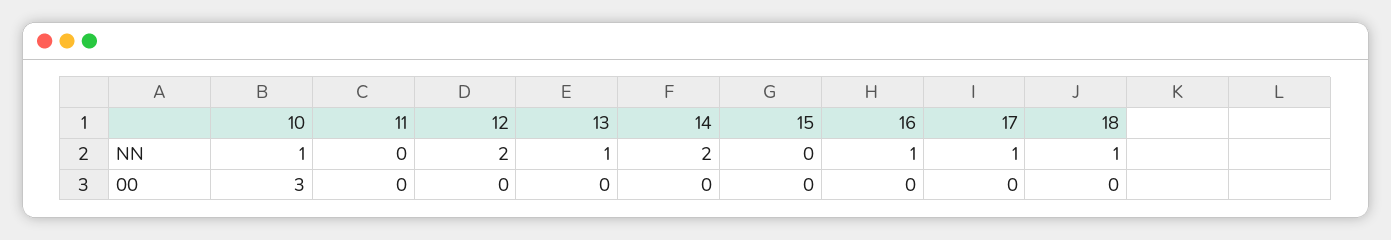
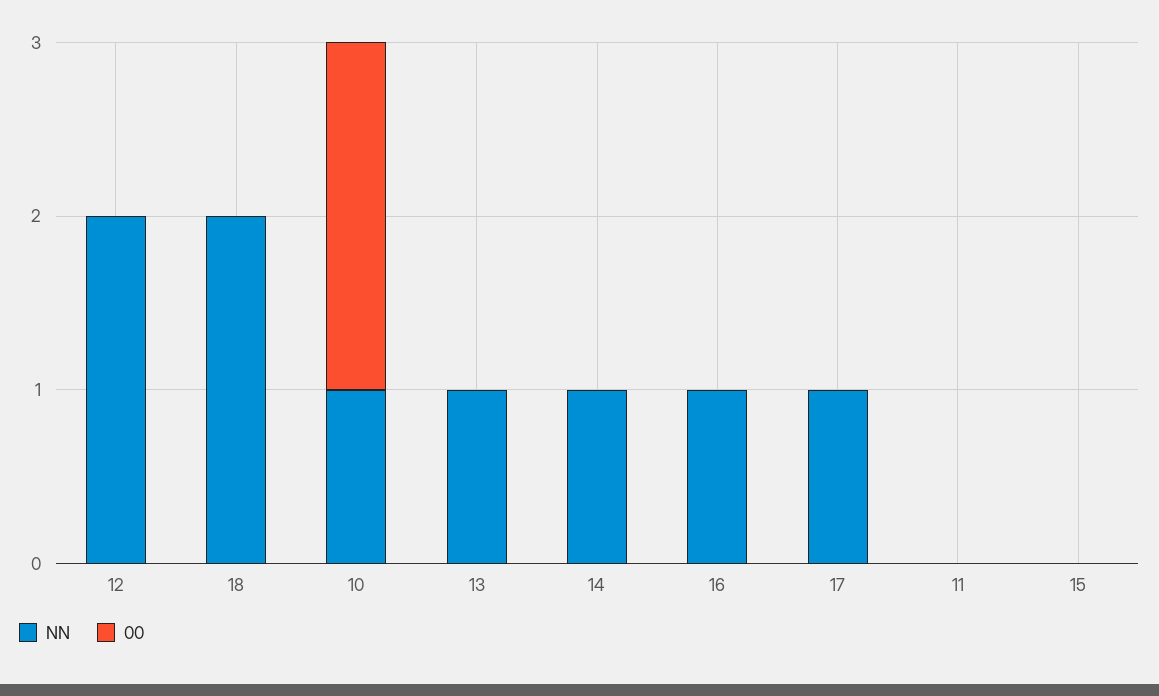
  {
    "NN": {
      "10": 1,
      "11": 0,
      "12": 2,
      "13": 1,
-     "14": 2,
+     "14": 1,
      "15": 0,
      "16": 1,
      "17": 1,
-     "18": 1
+     "18": 2
    },
    "00": {
-     "10": 3,
+     "10": 2,
      "11": 0,
      "12": 0,
      "13": 0,
      "14": 0,
      "15": 0,
      "16": 0,
      "17": 0,
      "18": 0
    }
  }

